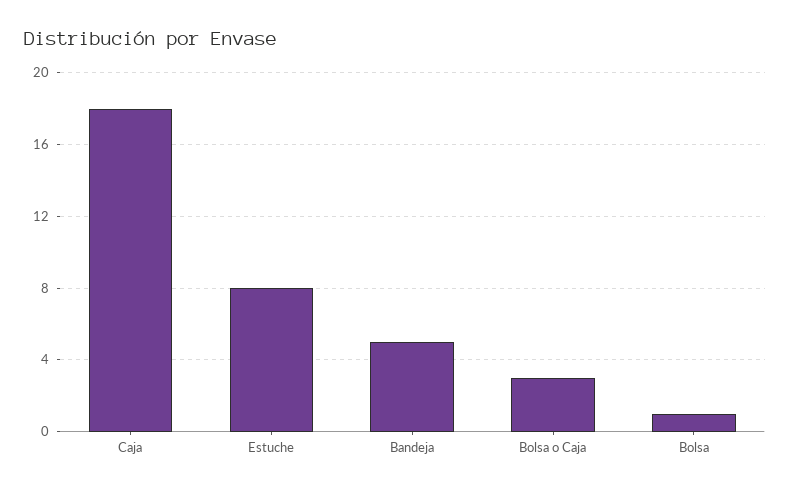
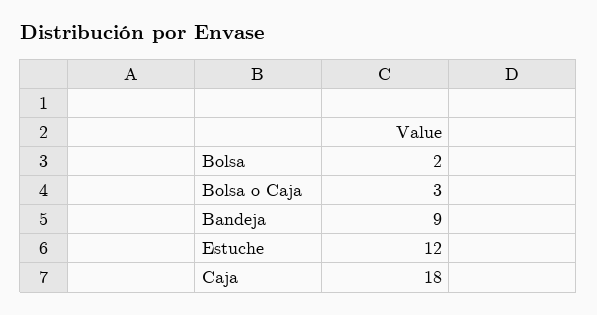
  {
    "Caja": 18,
-   "Estuche": 8,
+   "Estuche": 12,
-   "Bandeja": 5,
+   "Bandeja": 9,
    "Bolsa o Caja": 3,
-   "Bolsa": 1
+   "Bolsa": 2
  }

